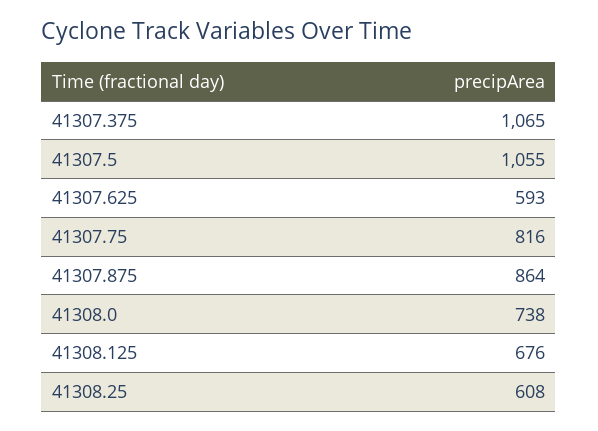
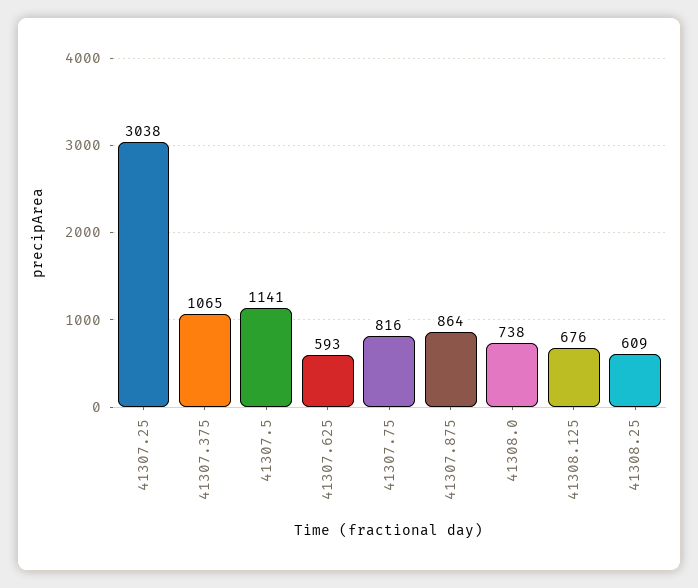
  {
    "41307.375": 1065,
-   "41307.5": 1055,
+   "41307.5": 1141,
    "41307.625": 593,
    "41307.75": 816,
    "41307.875": 864,
    "41308.0": 738,
    "41308.125": 676,
-   "41308.25": 608
+   "41308.25": 609,
+   "41307.25": 3038
  }

